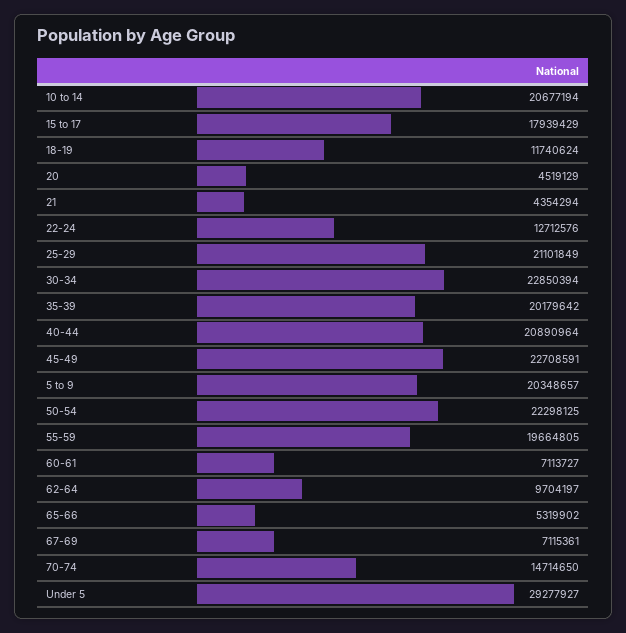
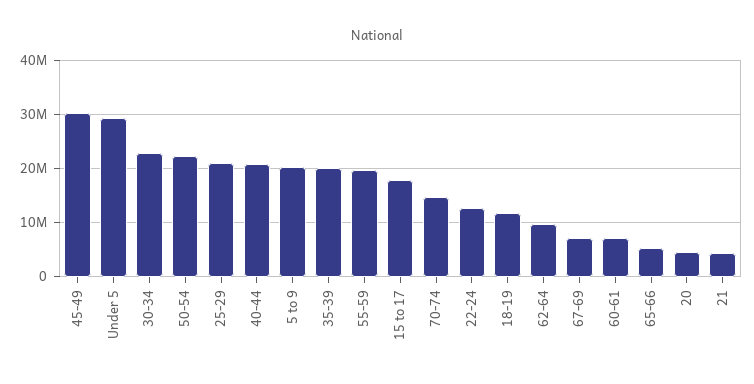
  {
-   "10 to 14": 20677194,
    "15 to 17": 17939429,
    "18-19": 11740624,
    "20": 4519129,
    "21": 4354294,
    "22-24": 12712576,
    "25-29": 21101849,
    "30-34": 22850394,
    "35-39": 20179642,
    "40-44": 20890964,
-   "45-49": 22708591,
+   "45-49": 30000000,
    "5 to 9": 20348657,
    "50-54": 22298125,
    "55-59": 19664805,
    "60-61": 7113727,
    "62-64": 9704197,
    "65-66": 5319902,
    "67-69": 7115361,
    "70-74": 14714650,
    "Under 5": 29277927
  }

